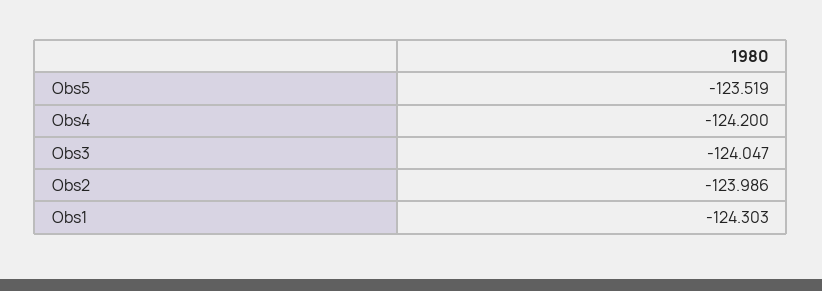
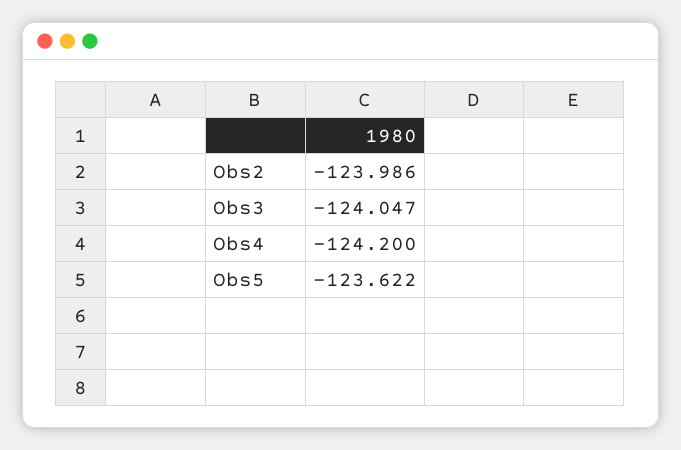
  {
-   "Obs5": -123.519,
+   "Obs5": -123.622,
    "Obs4": -124.2,
    "Obs3": -124.047,
-   "Obs2": -123.986,
+   "Obs2": -123.986
-   "Obs1": -124.303
  }

